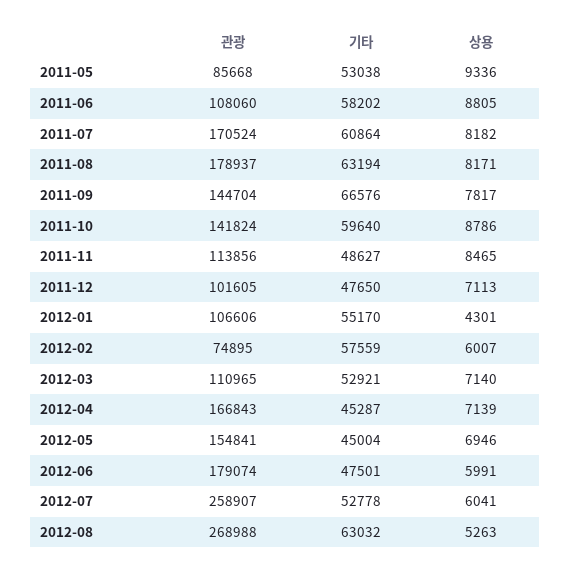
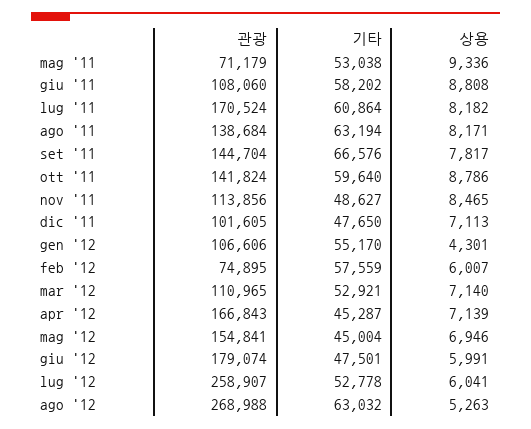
  {
    "관광": {
-     "2011-05": 85668,
+     "2011-05": 71179,
      "2011-06": 108060,
      "2011-07": 170524,
-     "2011-08": 178937,
+     "2011-08": 138684,
      "2011-09": 144704,
      "2011-10": 141824,
      "2011-11": 113856,
      "2011-12": 101605,
      "2012-01": 106606,
      "2012-02": 74895,
      "2012-03": 110965,
      "2012-04": 166843,
      "2012-05": 154841,
      "2012-06": 179074,
      "2012-07": 258907,
      "2012-08": 268988
    },
    "기타": {
      "2011-05": 53038,
      "2011-06": 58202,
      "2011-07": 60864,
      "2011-08": 63194,
      "2011-09": 66576,
      "2011-10": 59640,
      "2011-11": 48627,
      "2011-12": 47650,
      "2012-01": 55170,
      "2012-02": 57559,
      "2012-03": 52921,
      "2012-04": 45287,
      "2012-05": 45004,
      "2012-06": 47501,
      "2012-07": 52778,
      "2012-08": 63032
    },
    "상용": {
      "2011-05": 9336,
-     "2011-06": 8805,
+     "2011-06": 8808,
      "2011-07": 8182,
      "2011-08": 8171,
      "2011-09": 7817,
      "2011-10": 8786,
      "2011-11": 8465,
      "2011-12": 7113,
      "2012-01": 4301,
      "2012-02": 6007,
      "2012-03": 7140,
      "2012-04": 7139,
      "2012-05": 6946,
      "2012-06": 5991,
      "2012-07": 6041,
      "2012-08": 5263
    }
  }

